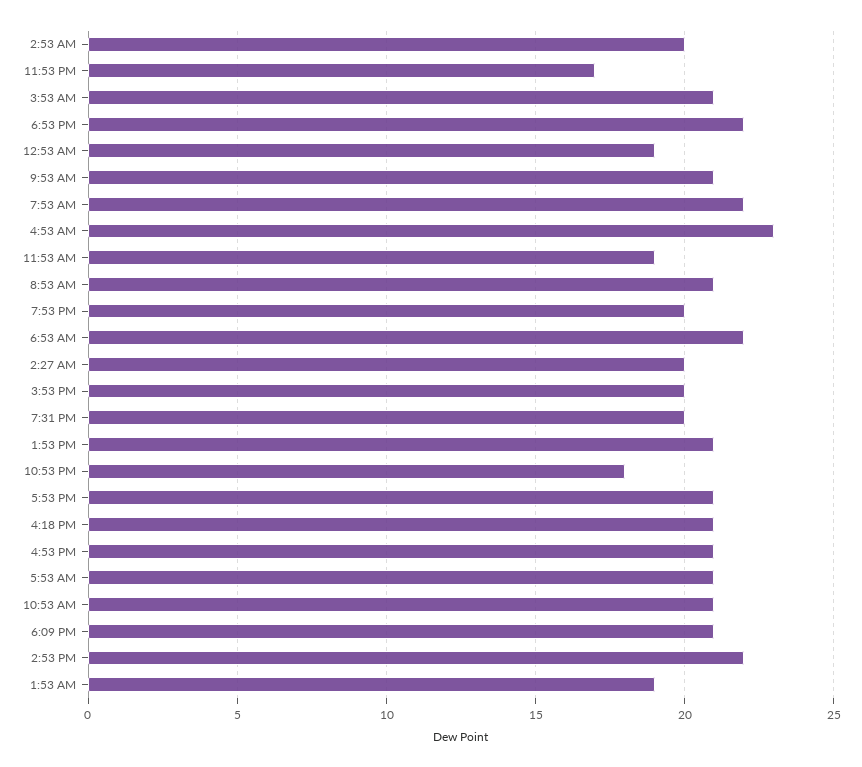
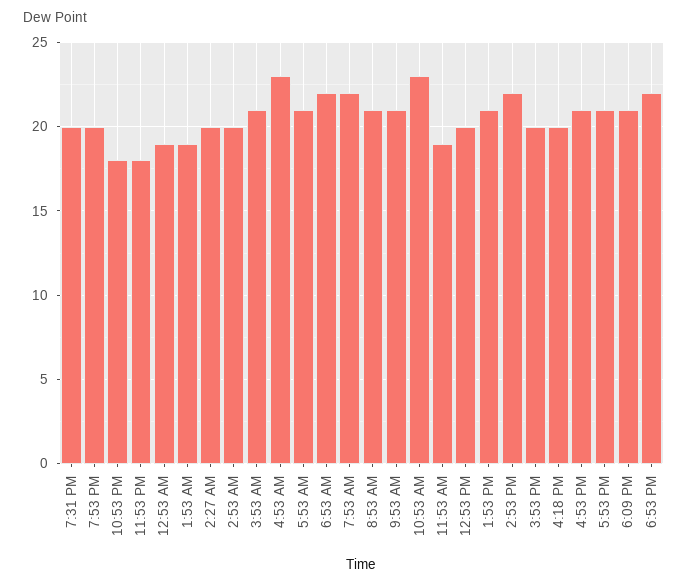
  {
    "2:53 AM": 20,
-   "11:53 PM": 17,
+   "11:53 PM": 18,
    "3:53 AM": 21,
    "6:53 PM": 22,
    "12:53 AM": 19,
    "9:53 AM": 21,
    "7:53 AM": 22,
    "4:53 AM": 23,
    "11:53 AM": 19,
    "8:53 AM": 21,
    "7:53 PM": 20,
    "6:53 AM": 22,
    "2:27 AM": 20,
    "3:53 PM": 20,
    "7:31 PM": 20,
    "1:53 PM": 21,
    "10:53 PM": 18,
    "5:53 PM": 21,
-   "4:18 PM": 21,
+   "4:18 PM": 20,
    "4:53 PM": 21,
    "5:53 AM": 21,
-   "10:53 AM": 21,
+   "10:53 AM": 23,
    "6:09 PM": 21,
    "2:53 PM": 22,
-   "1:53 AM": 19
+   "1:53 AM": 19,
+   "12:53 PM": 20
  }

